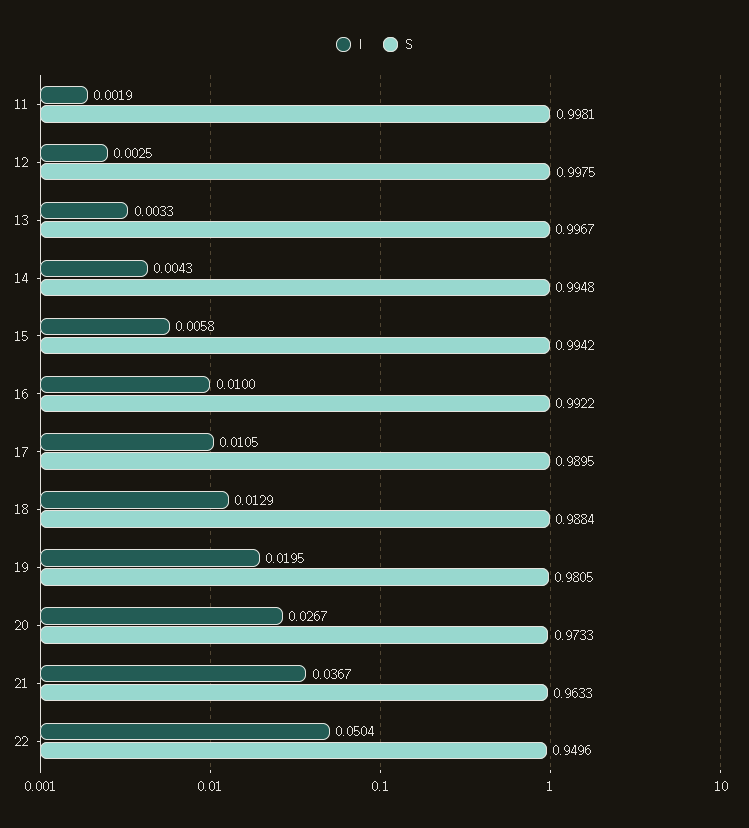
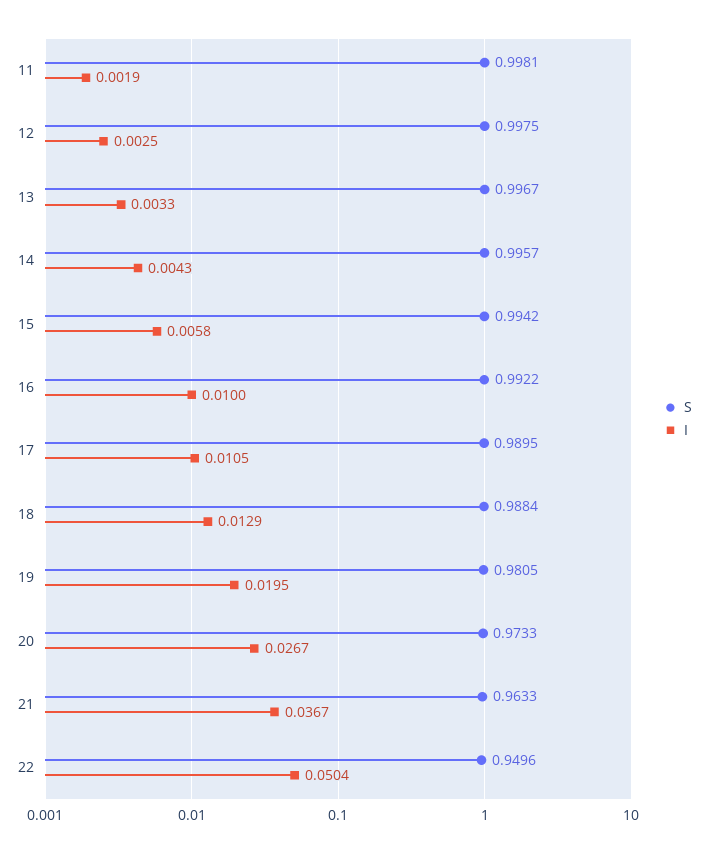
  {
    "I": {
      "11": 0.0019,
      "12": 0.0025,
      "13": 0.0033,
      "14": 0.0043,
      "15": 0.0058,
      "16": 0.01,
      "17": 0.0105,
      "18": 0.0129,
      "19": 0.0195,
      "20": 0.0267,
      "21": 0.0367,
      "22": 0.0504
    },
    "S": {
      "11": 0.9981,
      "12": 0.9975,
      "13": 0.9967,
-     "14": 0.9948,
+     "14": 0.9957,
      "15": 0.9942,
      "16": 0.9922,
      "17": 0.9895,
      "18": 0.9884,
      "19": 0.9805,
      "20": 0.9733,
      "21": 0.9633,
      "22": 0.9496
    }
  }

